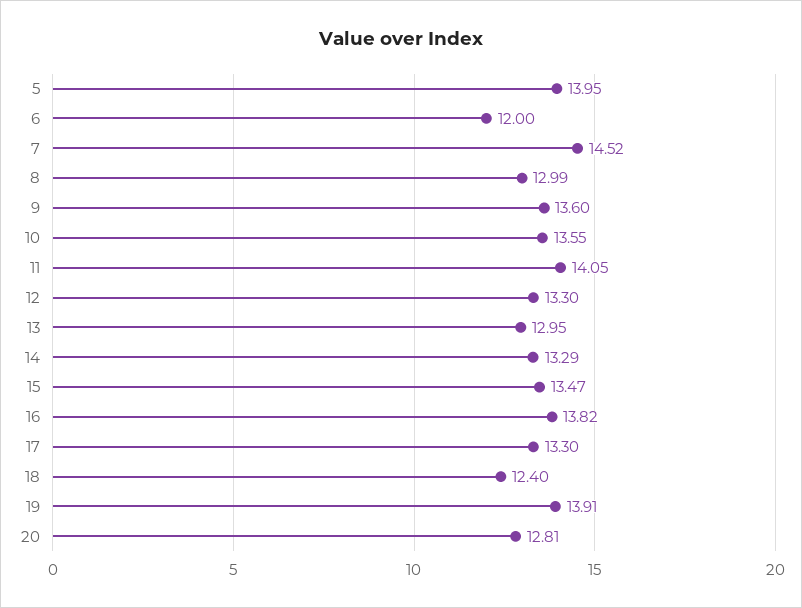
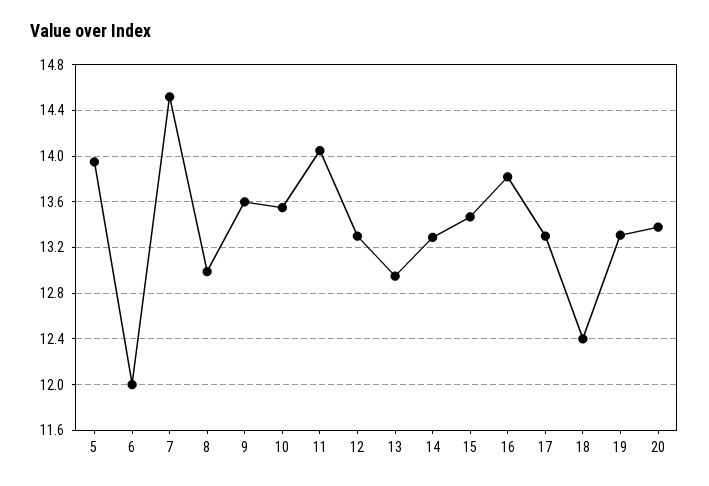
  {
    "5": 13.95,
    "6": 12,
    "7": 14.52,
    "8": 12.99,
    "9": 13.6,
    "10": 13.55,
    "11": 14.05,
    "12": 13.3,
    "13": 12.95,
    "14": 13.29,
    "15": 13.47,
    "16": 13.82,
    "17": 13.3,
    "18": 12.4,
-   "19": 13.91,
+   "19": 13.3,
-   "20": 12.81
+   "20": 13.4
  }

